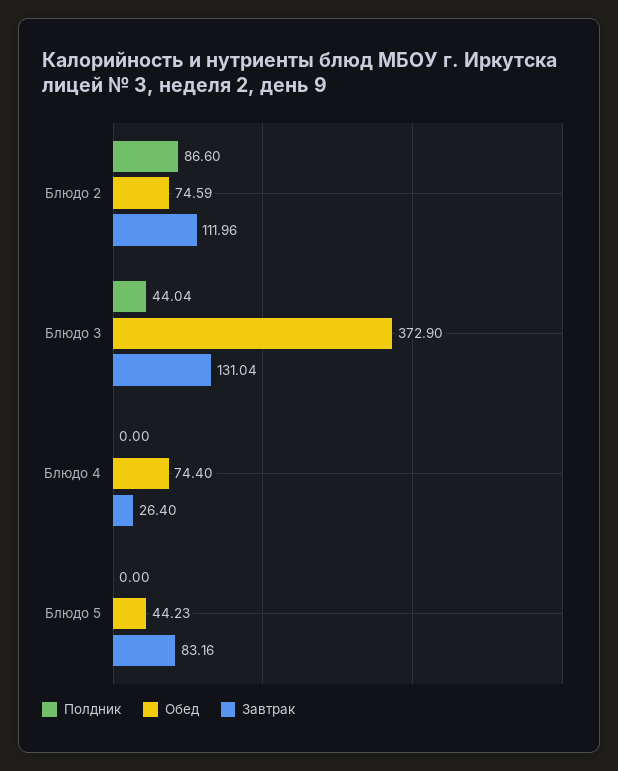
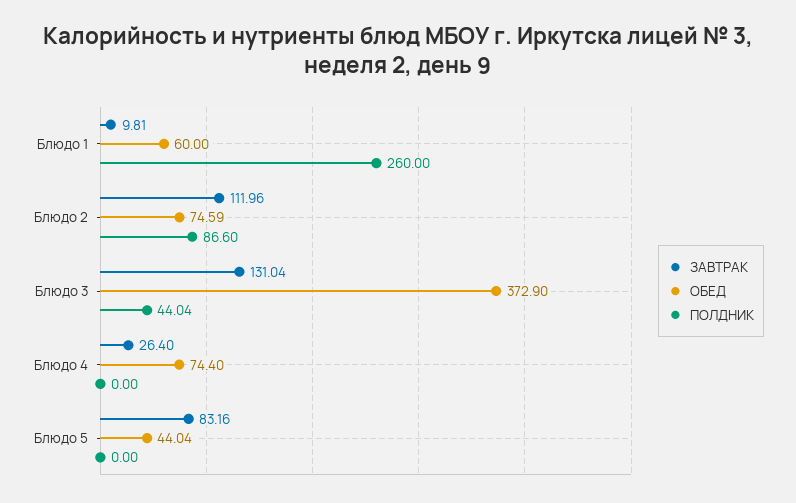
  {
    "Полдник": {
      "Блюдо 2": 86.6,
      "Блюдо 3": 44.04,
      "Блюдо 4": 0,
-     "Блюдо 5": 0
+     "Блюдо 5": 0,
+     "Блюдо 1": 260
    },
    "Обед": {
      "Блюдо 2": 74.59,
      "Блюдо 3": 372.9,
      "Блюдо 4": 74.4,
-     "Блюдо 5": 44.23
+     "Блюдо 5": 44.04,
+     "Блюдо 1": 60
    },
    "Завтрак": {
      "Блюдо 2": 111.96,
      "Блюдо 3": 131.04,
      "Блюдо 4": 26.4,
-     "Блюдо 5": 83.16
+     "Блюдо 5": 83.16,
+     "Блюдо 1": 9.81
    }
  }

